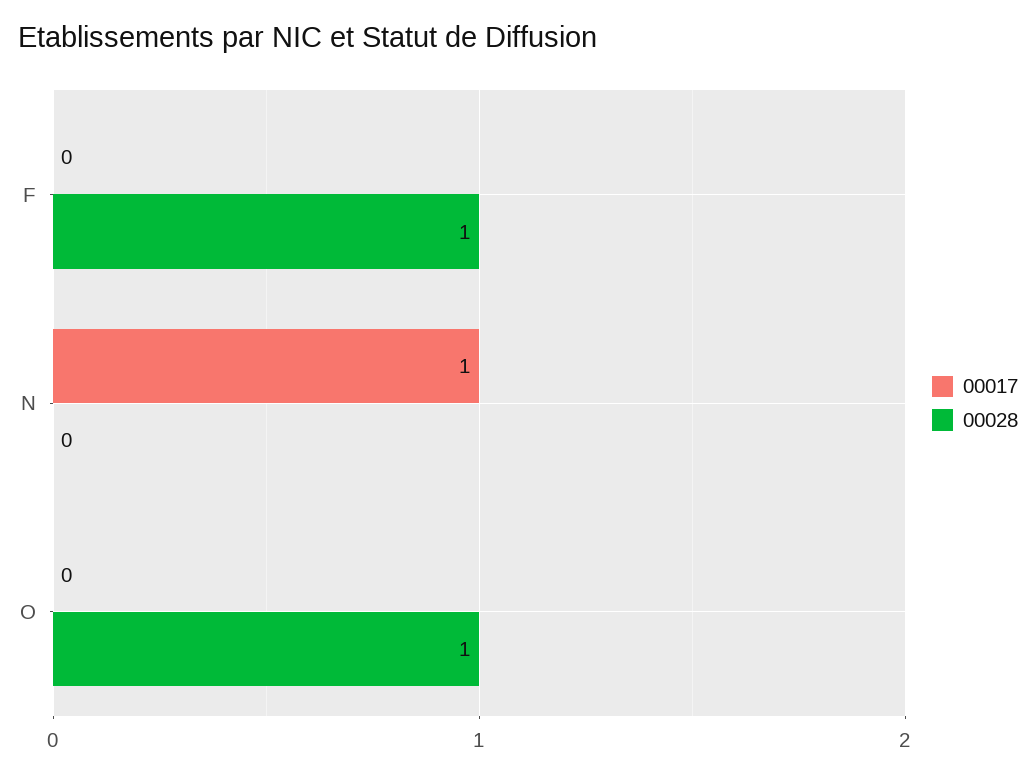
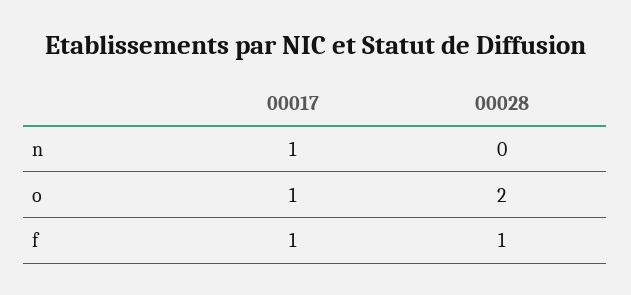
  {
    "00017": {
-     "F": 0,
+     "F": 1,
      "N": 1,
-     "O": 0
+     "O": 1
    },
    "00028": {
      "F": 1,
      "N": 0,
-     "O": 1
+     "O": 2
    }
  }

